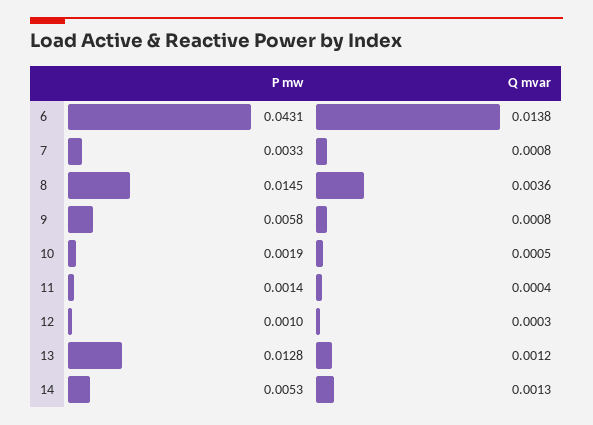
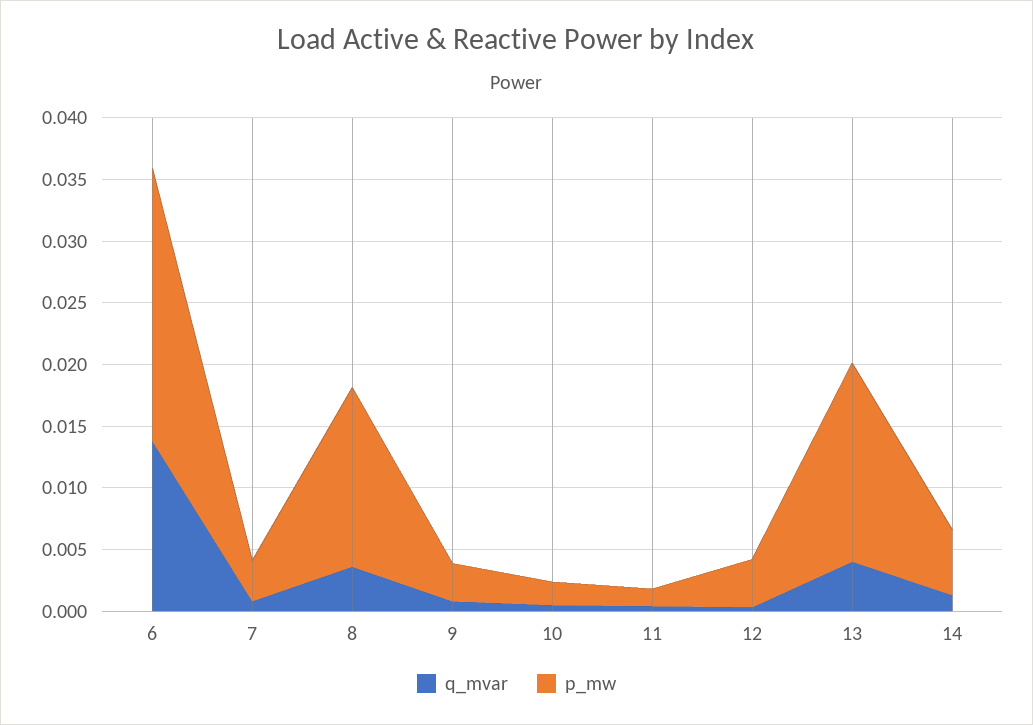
  {
    "P mw": {
-     "6": 0.0431,
+     "6": 0.022,
      "7": 0.0033,
      "8": 0.0145,
-     "9": 0.0058,
+     "9": 0.003,
      "10": 0.0019,
      "11": 0.0014,
-     "12": 0.001,
+     "12": 0.004,
-     "13": 0.0128,
+     "13": 0.016,
      "14": 0.0053
    },
    "Q mvar": {
      "6": 0.0138,
      "7": 0.0008,
      "8": 0.0036,
      "9": 0.0008,
      "10": 0.0005,
      "11": 0.0004,
      "12": 0.0003,
-     "13": 0.0012,
+     "13": 0.004,
      "14": 0.0013
    }
  }

